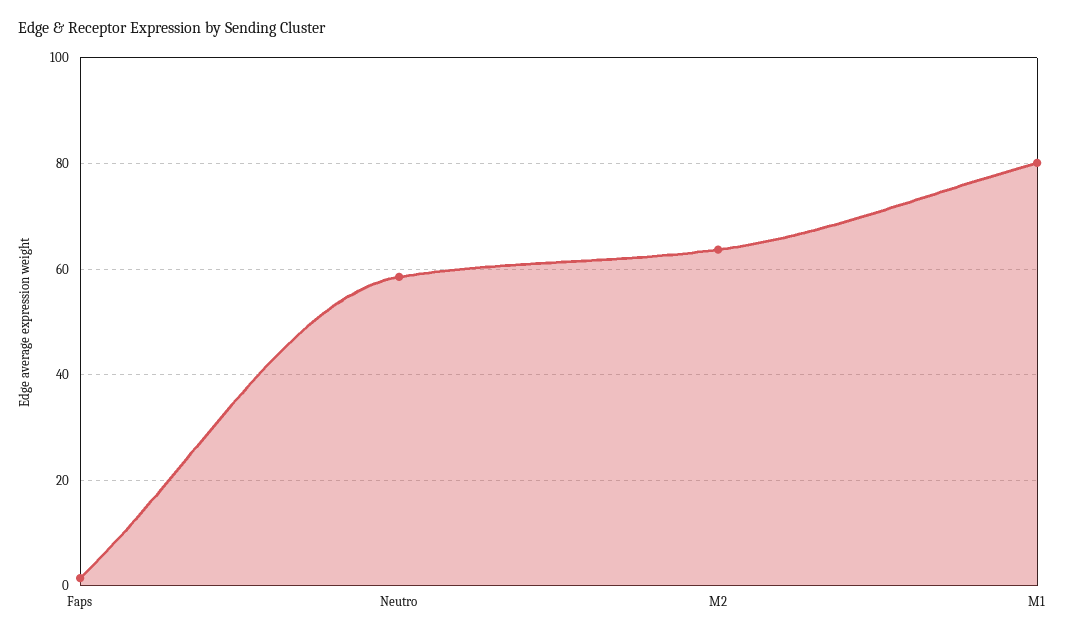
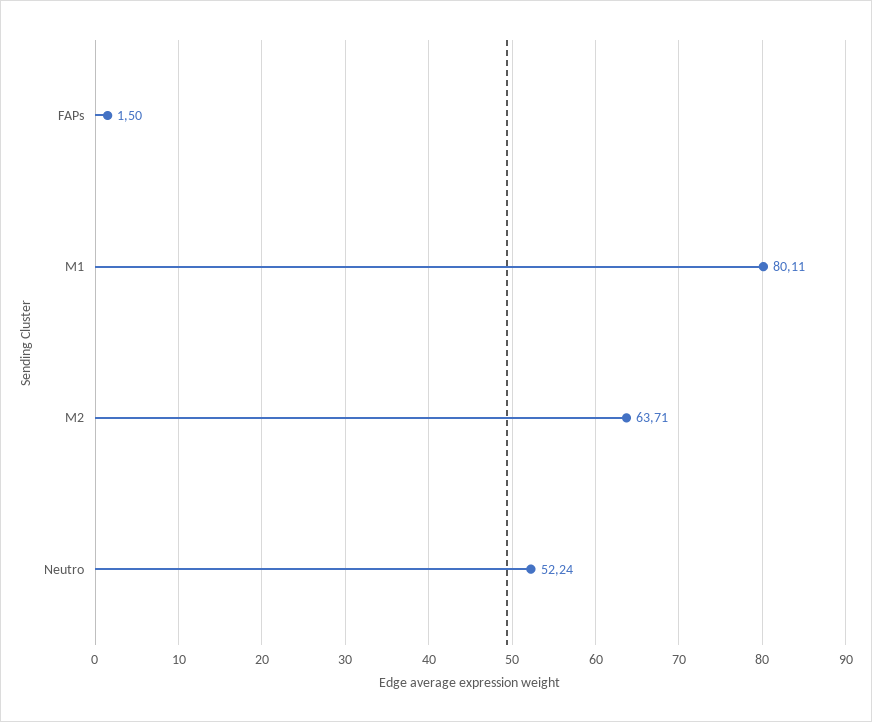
  {
    "Faps": 1.5,
-   "Neutro": 58,
+   "Neutro": 52.24,
    "M2": 63.71,
    "M1": 80.11
  }

